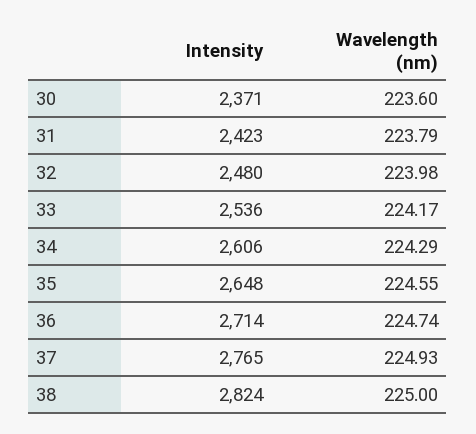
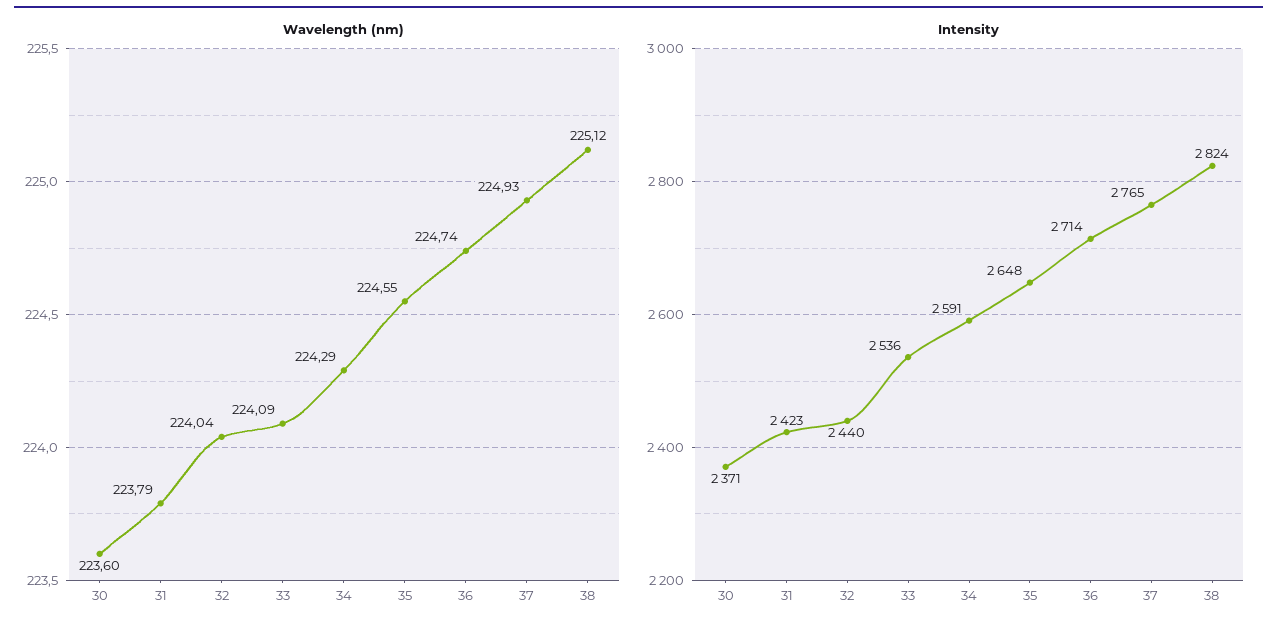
  {
    "Intensity": {
      "30": 2371,
      "31": 2423,
-     "32": 2480,
+     "32": 2440,
      "33": 2536,
-     "34": 2606,
+     "34": 2591,
      "35": 2648,
      "36": 2714,
      "37": 2765,
      "38": 2824
    },
    "Wavelength (nm)": {
      "30": 223.6,
      "31": 223.79,
-     "32": 223.98,
+     "32": 224.04,
-     "33": 224.17,
+     "33": 224.09,
      "34": 224.29,
      "35": 224.55,
      "36": 224.74,
      "37": 224.93,
-     "38": 225
+     "38": 225.12
    }
  }

